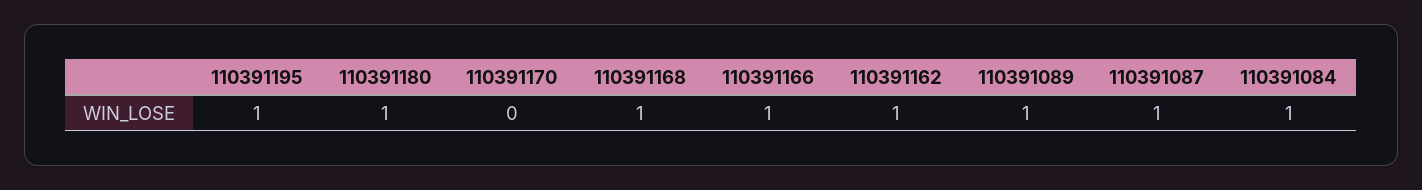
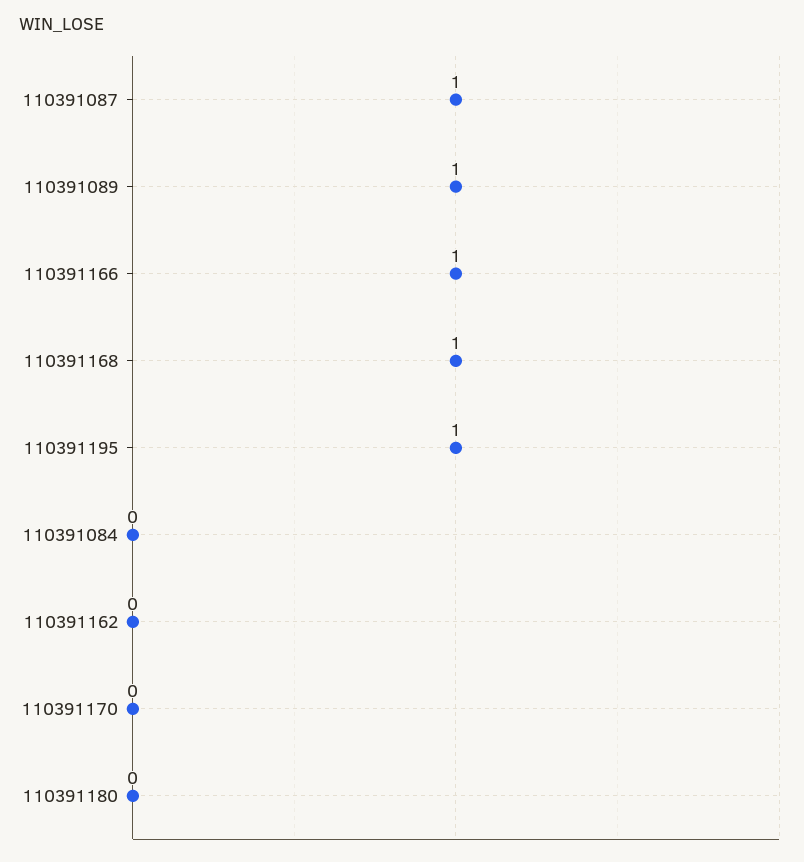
  {
    "110391195": 1,
-   "110391180": 1,
+   "110391180": 0,
    "110391170": 0,
    "110391168": 1,
    "110391166": 1,
-   "110391162": 1,
+   "110391162": 0,
    "110391089": 1,
    "110391087": 1,
-   "110391084": 1
+   "110391084": 0
  }

